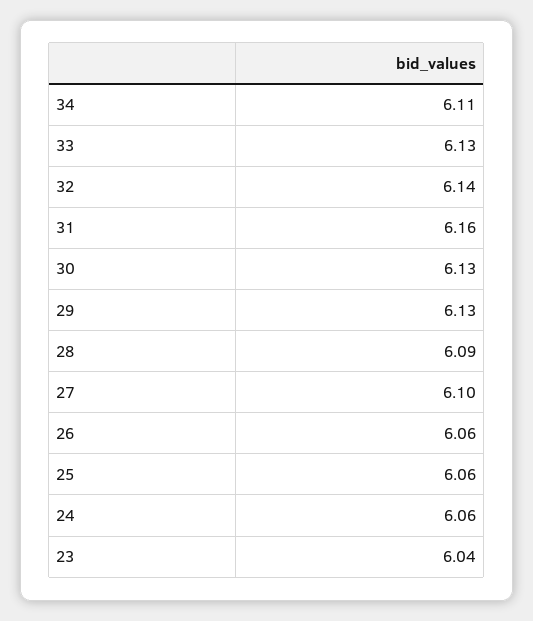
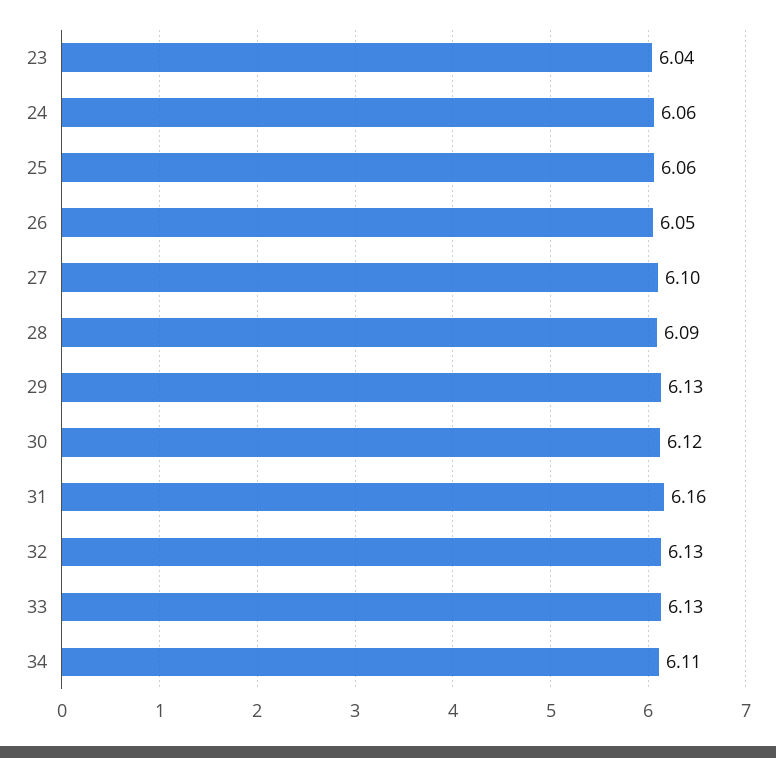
  {
    "34": 6.11,
    "33": 6.13,
-   "32": 6.14,
+   "32": 6.13,
    "31": 6.16,
-   "30": 6.13,
+   "30": 6.12,
    "29": 6.13,
    "28": 6.09,
    "27": 6.1,
-   "26": 6.06,
+   "26": 6.05,
    "25": 6.06,
    "24": 6.06,
    "23": 6.04
  }

